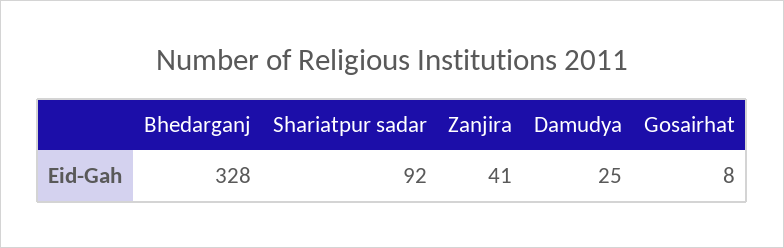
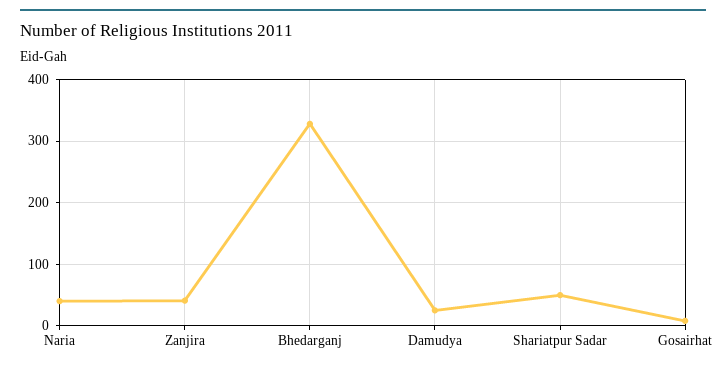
  {
    "Bhedarganj": 328,
-   "Shariatpur sadar": 92,
+   "Shariatpur sadar": 50,
    "Zanjira": 41,
    "Damudya": 25,
-   "Gosairhat": 8
+   "Gosairhat": 8,
+   "Naria": 40
  }

